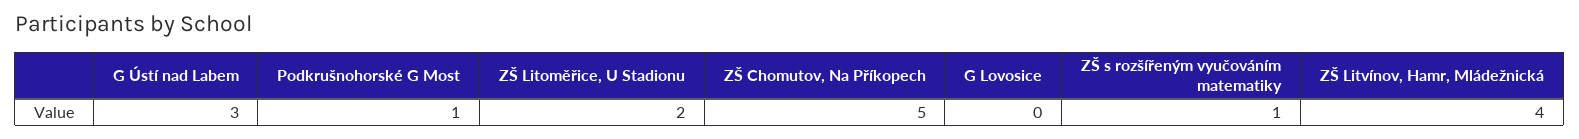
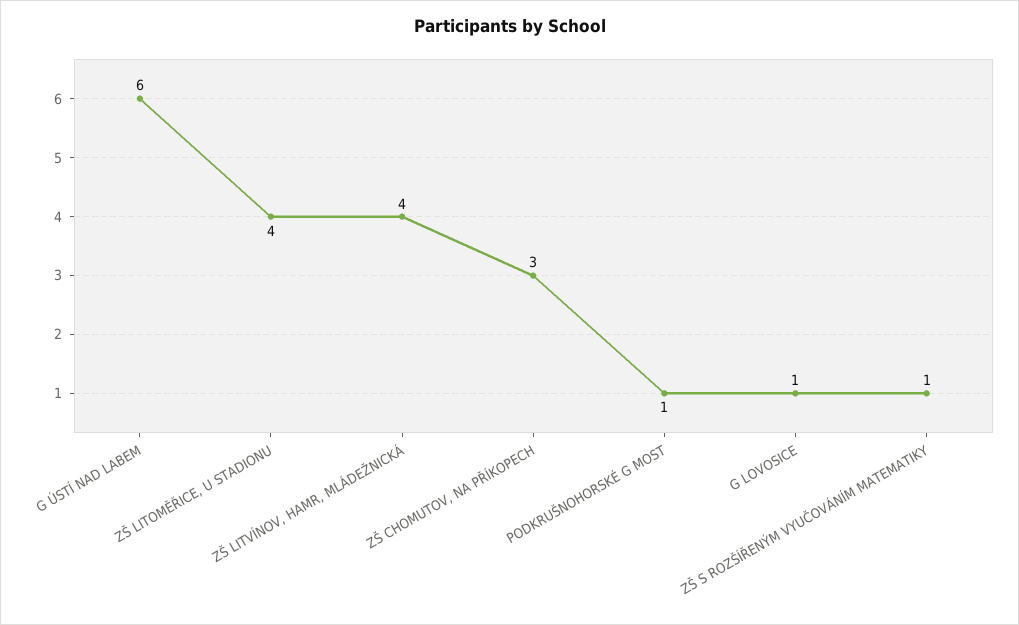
  {
-   "G Ústí nad Labem": 3,
+   "G Ústí nad Labem": 6,
    "Podkrušnohorské G Most": 1,
-   "ZŠ Litoměřice, U Stadionu": 2,
+   "ZŠ Litoměřice, U Stadionu": 4,
-   "ZŠ Chomutov, Na Příkopech": 5,
+   "ZŠ Chomutov, Na Příkopech": 3,
-   "G Lovosice": 0,
+   "G Lovosice": 1,
    "ZŠ s rozšířeným vyučováním matematiky": 1,
    "ZŠ Litvínov, Hamr, Mládežnická": 4
  }

